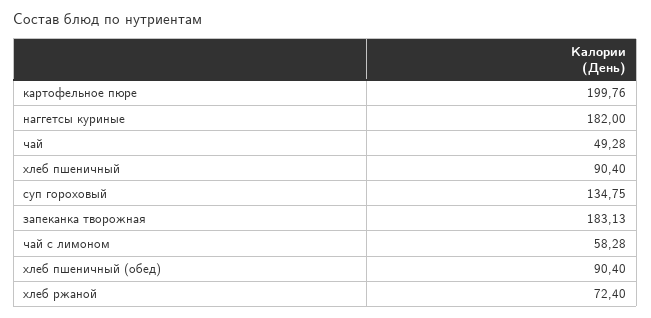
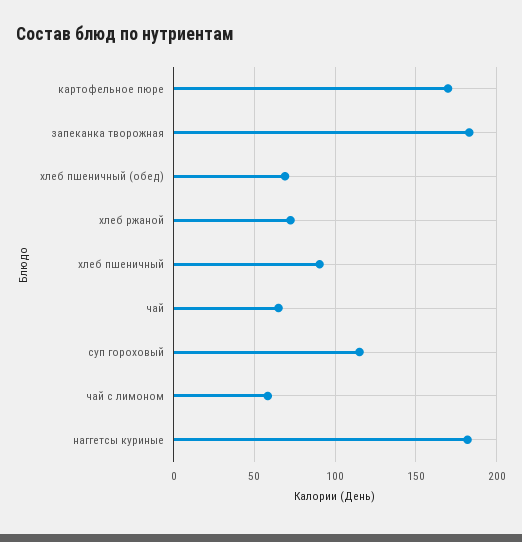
  {
-   "картофельное пюре": 199.76,
+   "картофельное пюре": 170,
    "наггетсы куриные": 182,
-   "чай": 49.28,
+   "чай": 65,
    "хлеб пшеничный": 90.4,
-   "суп гороховый": 134.75,
+   "суп гороховый": 115,
    "запеканка творожная": 183.13,
    "чай с лимоном": 58.28,
-   "хлеб пшеничный (обед)": 90.4,
+   "хлеб пшеничный (обед)": 70,
    "хлеб ржаной": 72.4
  }

